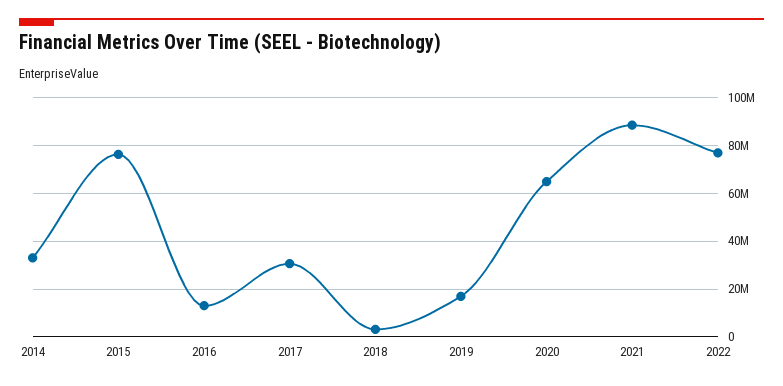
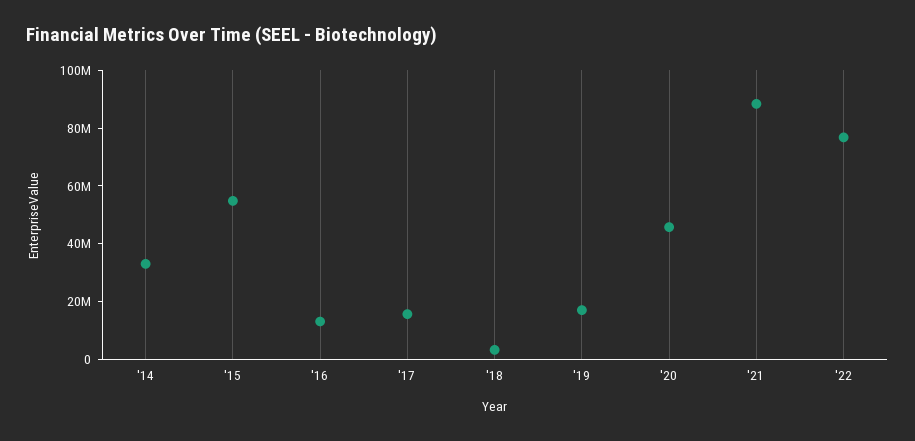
  {
    "2014": 35000000,
-   "2015": 75000000,
+   "2015": 55000000,
    "2016": 15000000,
-   "2017": 30000000,
+   "2017": 15000000,
    "2018": 5000000,
    "2019": 15000000,
-   "2020": 65000000,
+   "2020": 45000000,
    "2021": 90000000,
    "2022": 75000000
  }

